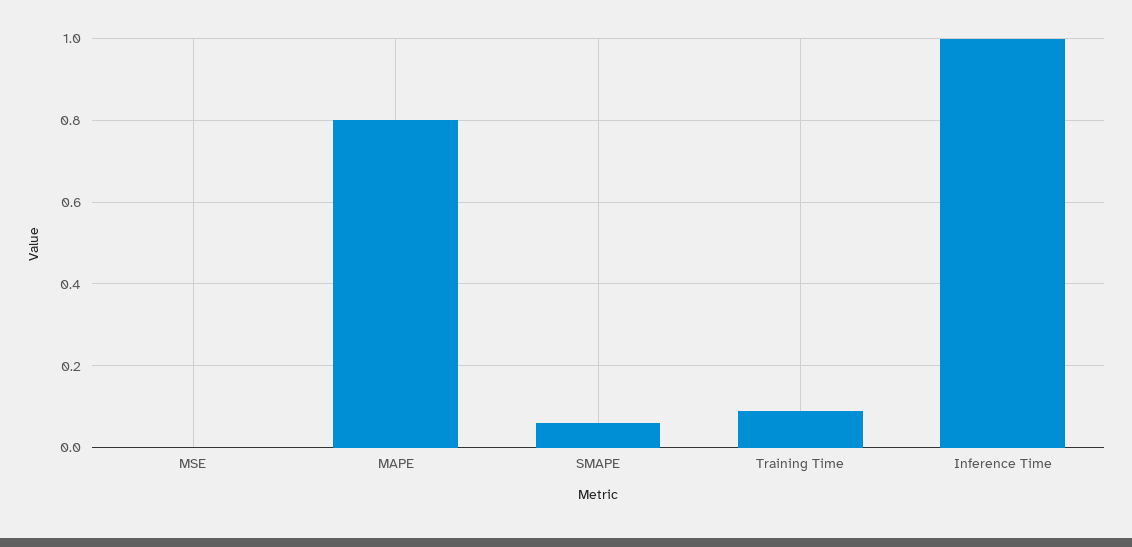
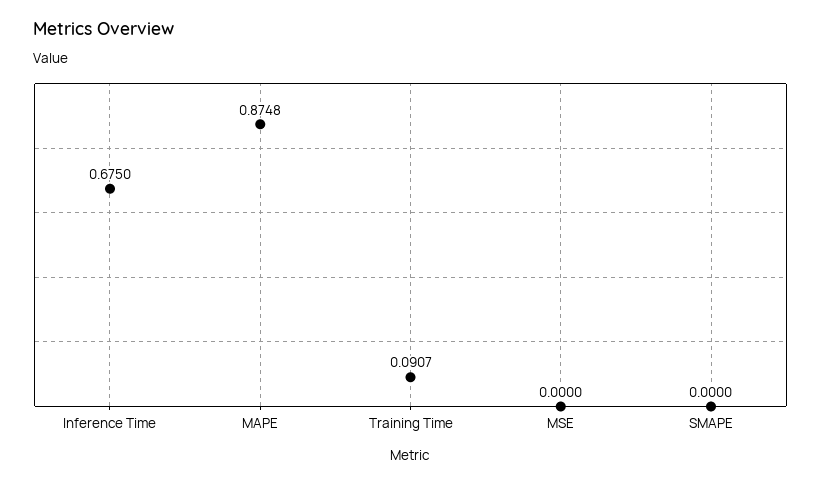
  {
    "MSE": 0,
-   "MAPE": 0.8,
+   "MAPE": 0.8748,
-   "SMAPE": 0.06,
+   "SMAPE": 0,
    "Training Time": 0.0907,
-   "Inference Time": 1
+   "Inference Time": 0.675
  }

